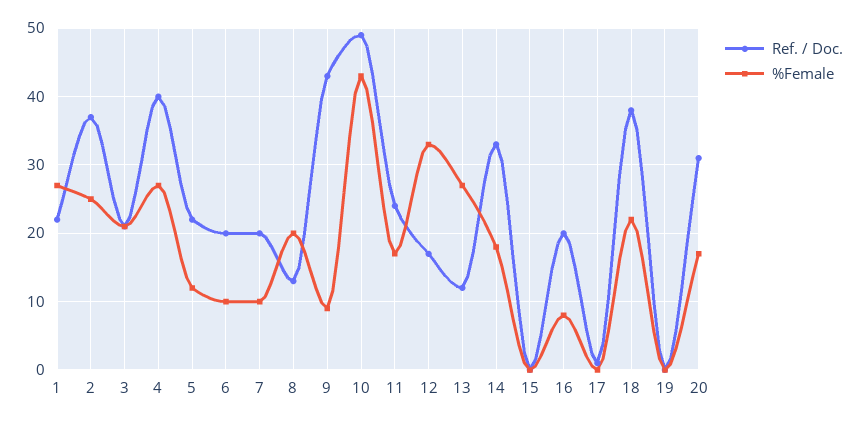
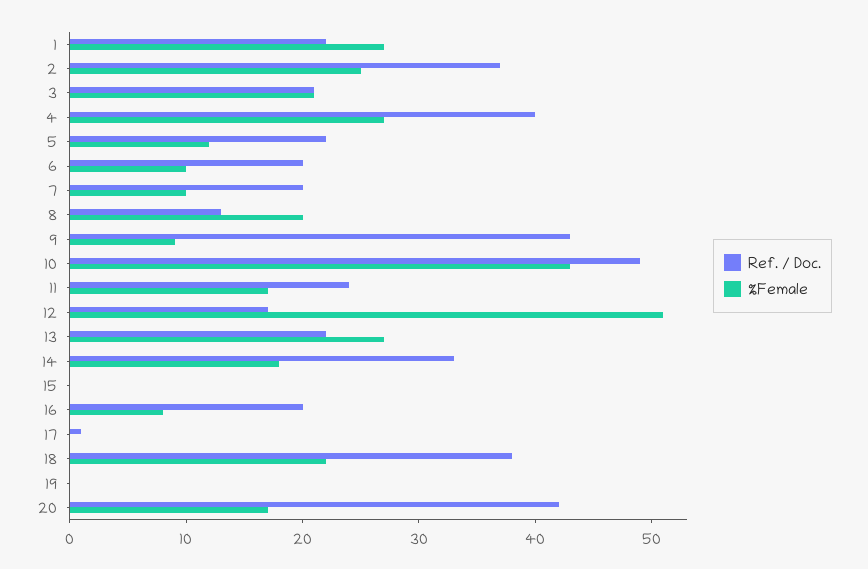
  {
    "Ref. / Doc.": {
      "1": 22,
      "2": 37,
      "3": 21,
      "4": 40,
      "5": 22,
      "6": 20,
      "7": 20,
      "8": 13,
      "9": 43,
      "10": 49,
      "11": 24,
      "12": 17,
-     "13": 12,
+     "13": 22,
      "14": 33,
      "15": 0,
      "16": 20,
      "17": 1,
      "18": 38,
      "19": 0,
-     "20": 31
+     "20": 42
    },
    "%Female": {
      "1": 27,
      "2": 25,
      "3": 21,
      "4": 27,
      "5": 12,
      "6": 10,
      "7": 10,
      "8": 20,
      "9": 9,
      "10": 43,
      "11": 17,
-     "12": 33,
+     "12": 51,
      "13": 27,
      "14": 18,
      "15": 0,
      "16": 8,
      "17": 0,
      "18": 22,
      "19": 0,
      "20": 17
    }
  }

